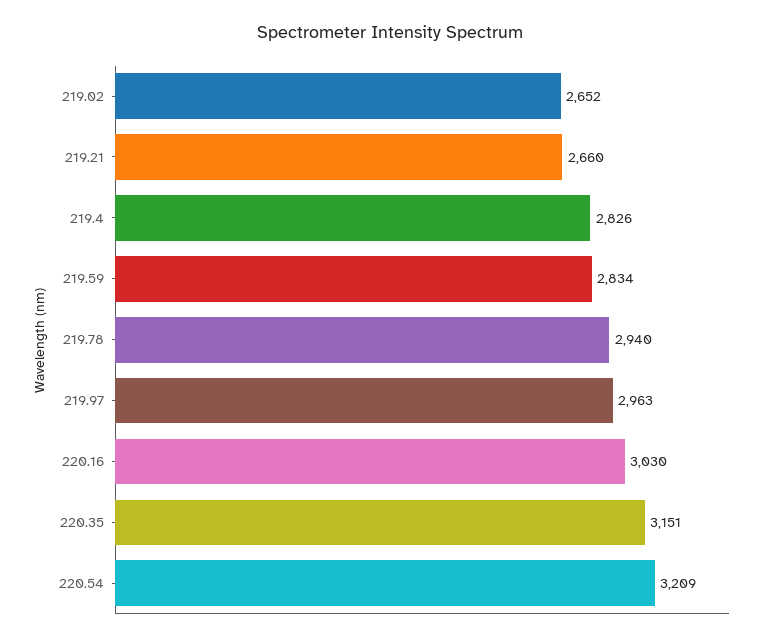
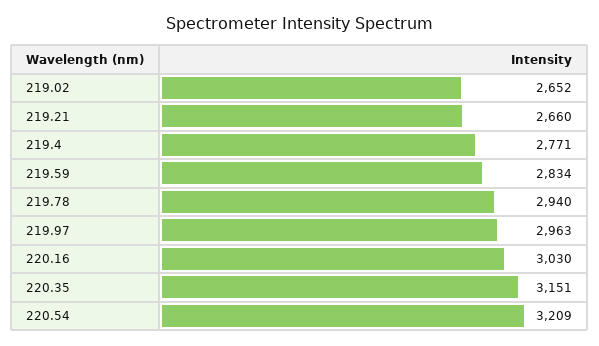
  {
    "219.02": 2652,
    "219.21": 2660,
-   "219.4": 2826,
+   "219.4": 2771,
    "219.59": 2834,
    "219.78": 2940,
    "219.97": 2963,
    "220.16": 3030,
    "220.35": 3151,
    "220.54": 3209
  }

